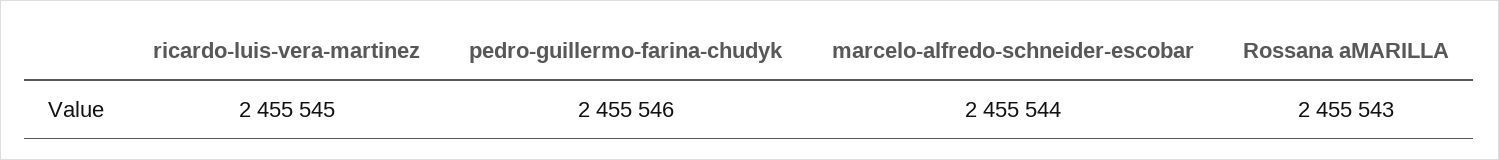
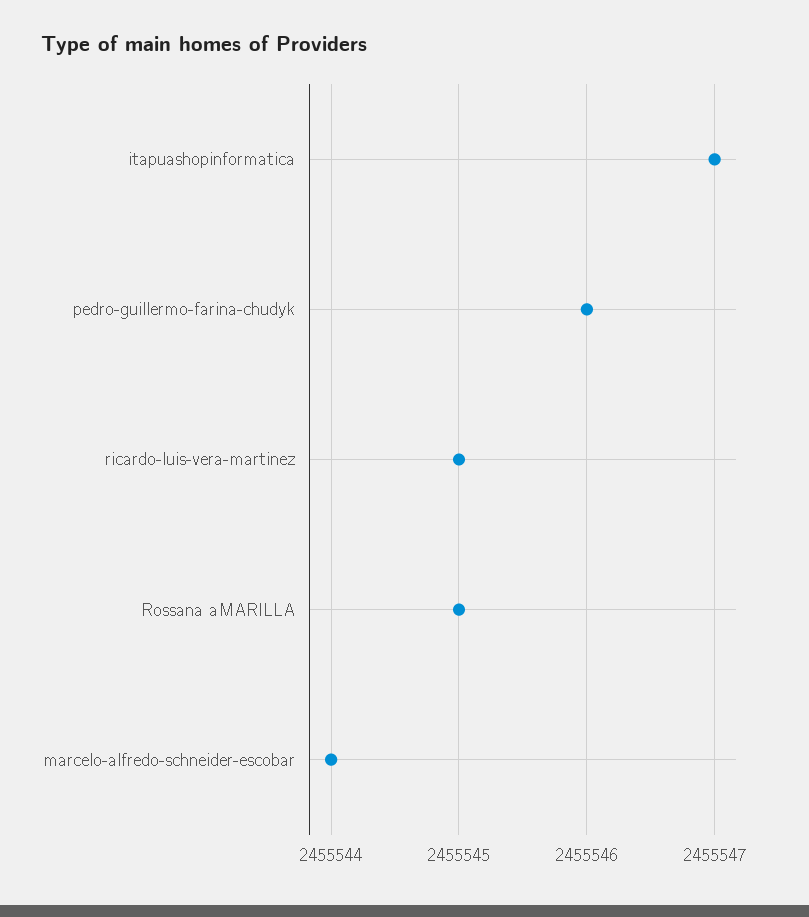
  {
    "ricardo-luis-vera-martinez": 2455545,
    "pedro-guillermo-farina-chudyk": 2455546,
    "marcelo-alfredo-schneider-escobar": 2455544,
-   "Rossana aMARILLA": 2455543
+   "Rossana aMARILLA": 2455545,
+   "itapuashopinformatica": 2455547
  }

